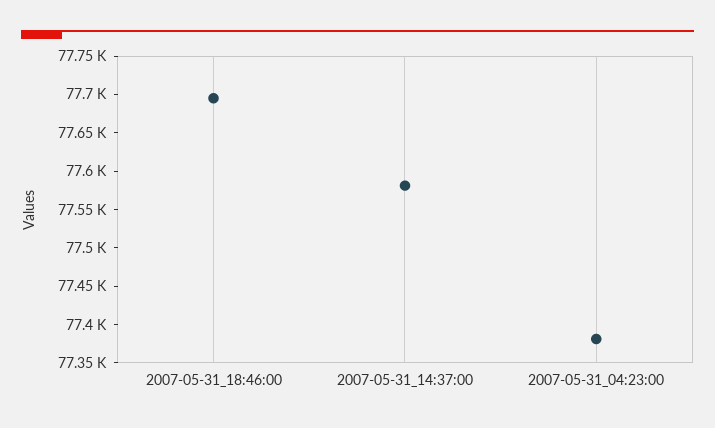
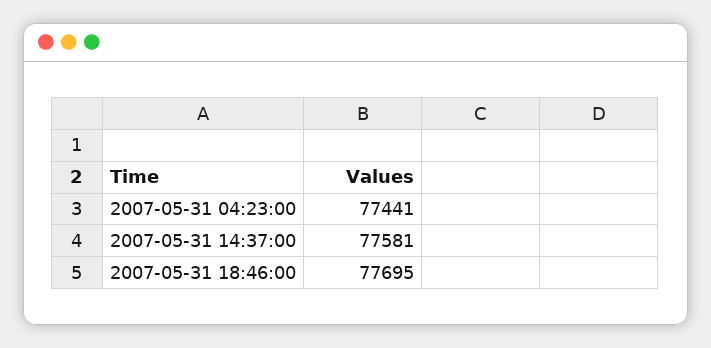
  {
    "2007-05-31_18:46:00": 77695,
    "2007-05-31_14:37:00": 77581,
-   "2007-05-31_04:23:00": 77375
+   "2007-05-31_04:23:00": 77441
  }

